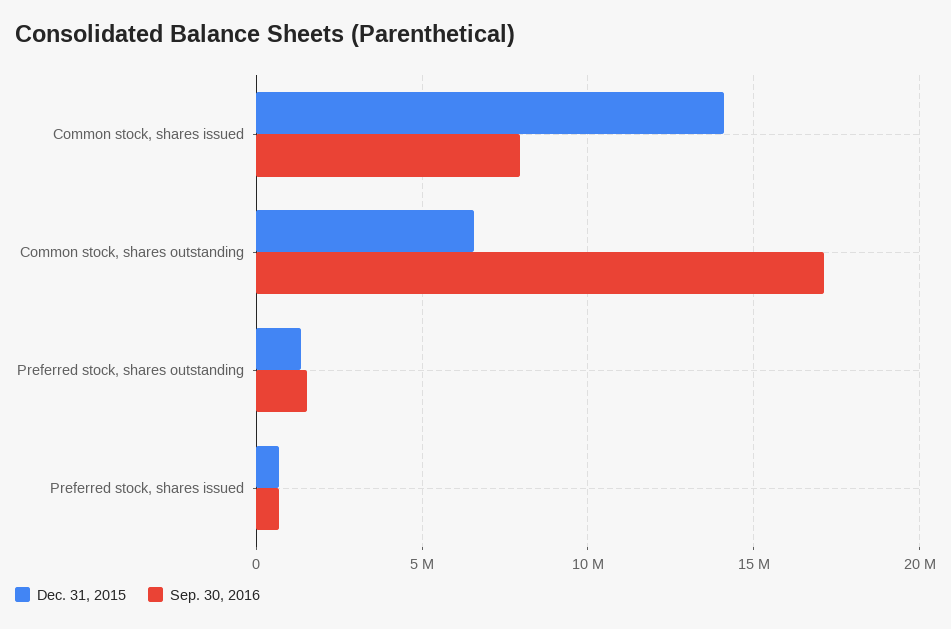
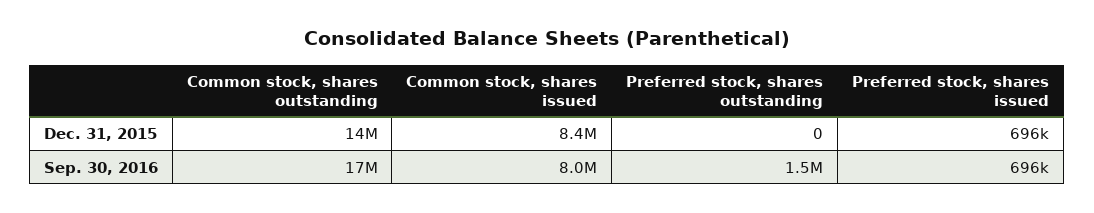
  {
    "Dec. 31, 2015": {
-     "Common stock, shares issued": 14000000,
+     "Common stock, shares issued": 8400000,
-     "Common stock, shares outstanding": 6500000,
+     "Common stock, shares outstanding": 14000000,
-     "Preferred stock, shares outstanding": 1500000,
+     "Preferred stock, shares outstanding": 0,
      "Preferred stock, shares issued": 696000
    },
    "Sep. 30, 2016": {
      "Common stock, shares issued": 8000000,
      "Common stock, shares outstanding": 17000000,
      "Preferred stock, shares outstanding": 1500000,
      "Preferred stock, shares issued": 696000
    }
  }

